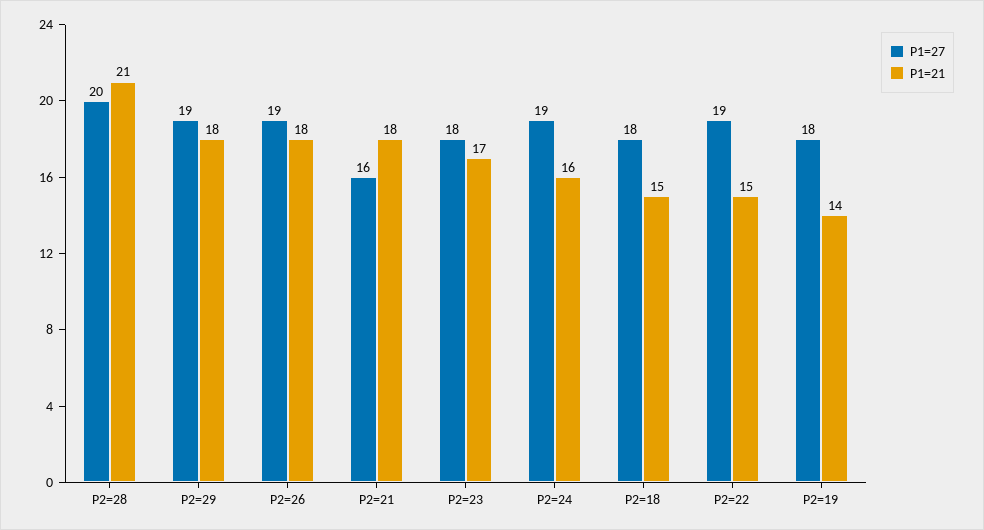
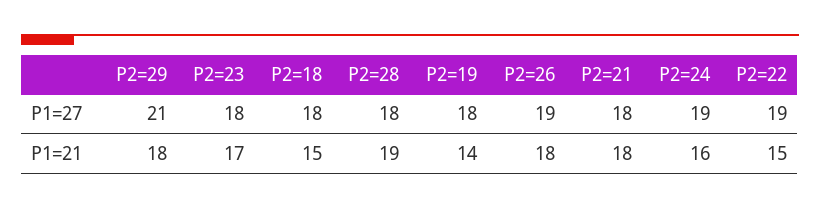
  {
    "P1=27": {
-     "P2=28": 20,
+     "P2=28": 18,
-     "P2=29": 19,
+     "P2=29": 21,
      "P2=26": 19,
-     "P2=21": 16,
+     "P2=21": 18,
      "P2=23": 18,
      "P2=24": 19,
      "P2=18": 18,
      "P2=22": 19,
      "P2=19": 18
    },
    "P1=21": {
-     "P2=28": 21,
+     "P2=28": 19,
      "P2=29": 18,
      "P2=26": 18,
      "P2=21": 18,
      "P2=23": 17,
      "P2=24": 16,
      "P2=18": 15,
      "P2=22": 15,
      "P2=19": 14
    }
  }

